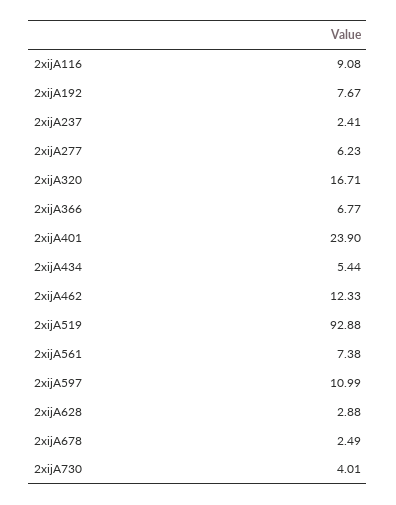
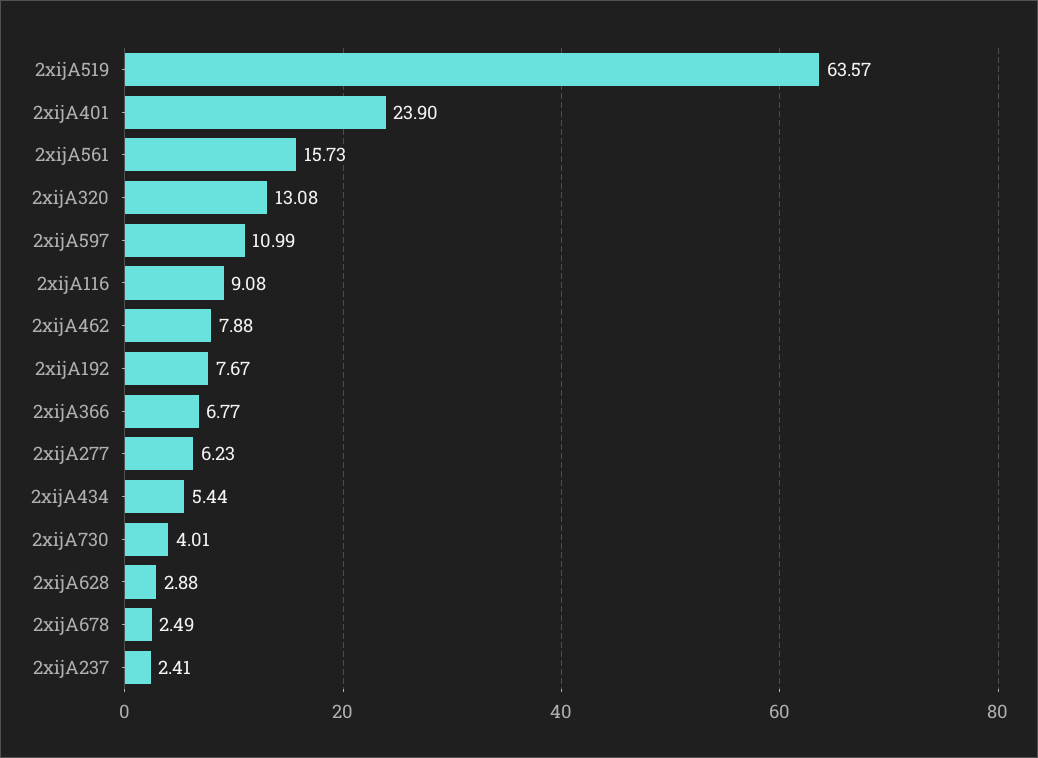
  {
    "2xijA116": 9.08,
    "2xijA192": 7.67,
    "2xijA237": 2.41,
    "2xijA277": 6.23,
-   "2xijA320": 16.71,
+   "2xijA320": 13.08,
    "2xijA366": 6.77,
    "2xijA401": 23.9,
    "2xijA434": 5.44,
-   "2xijA462": 12.33,
+   "2xijA462": 7.88,
-   "2xijA519": 92.88,
+   "2xijA519": 63.57,
-   "2xijA561": 7.38,
+   "2xijA561": 15.73,
    "2xijA597": 10.99,
    "2xijA628": 2.88,
    "2xijA678": 2.49,
    "2xijA730": 4.01
  }

